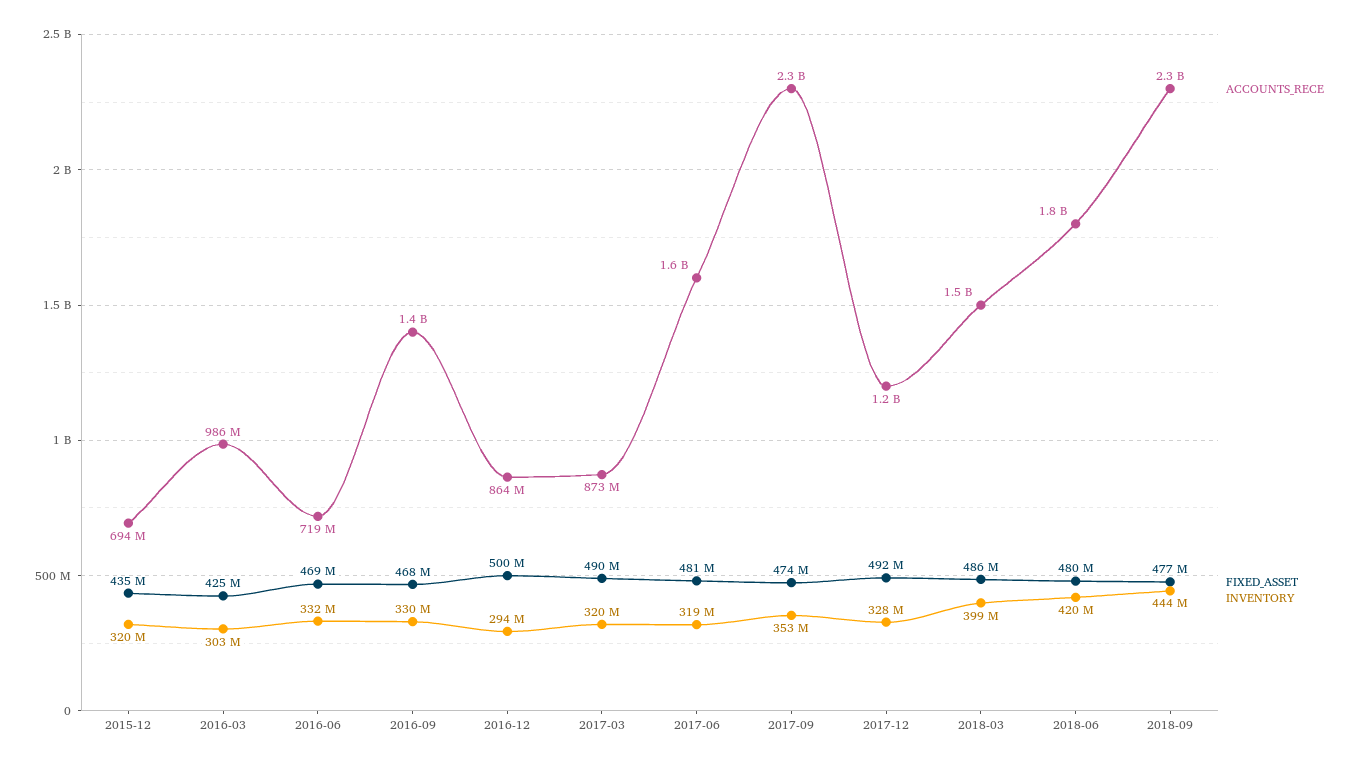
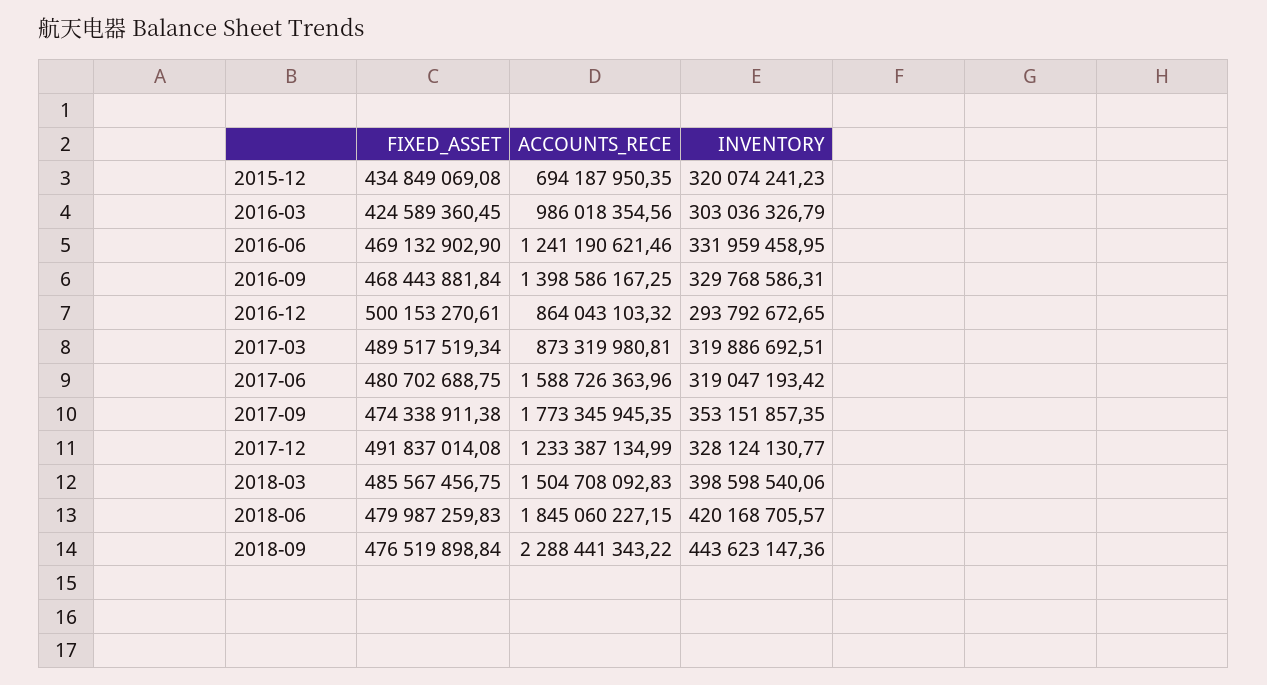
  {
    "ACCOUNTS_RECE": {
      "2015-12": 694187950.35,
      "2016-03": 986018354.56,
-     "2016-06": 719000000,
+     "2016-06": 1241190621.46,
      "2016-09": 1398586167.25,
      "2016-12": 864043103.32,
      "2017-03": 873319980.81,
      "2017-06": 1588726363.96,
-     "2017-09": 2300000000,
+     "2017-09": 1773345945.35,
      "2017-12": 1233387134.99,
      "2018-03": 1504708092.83,
      "2018-06": 1845060227.15,
      "2018-09": 2288441343.22
    },
    "FIXED_ASSET": {
      "2015-12": 434849069.08,
      "2016-03": 424589360.45,
      "2016-06": 469132902.9,
      "2016-09": 468443881.84,
      "2016-12": 500153270.61,
      "2017-03": 489517519.34,
      "2017-06": 480702688.75,
      "2017-09": 474338911.38,
      "2017-12": 491837014.08,
      "2018-03": 485567456.75,
      "2018-06": 479987259.83,
      "2018-09": 476519898.84
    },
    "INVENTORY": {
      "2015-12": 320074241.23,
      "2016-03": 303036326.79,
      "2016-06": 331959458.95,
      "2016-09": 329768586.31,
      "2016-12": 293792672.65,
      "2017-03": 319886692.51,
      "2017-06": 319047193.42,
      "2017-09": 353151857.35,
      "2017-12": 328124130.77,
      "2018-03": 398598540.06,
      "2018-06": 420168705.57,
      "2018-09": 443623147.36
    }
  }

